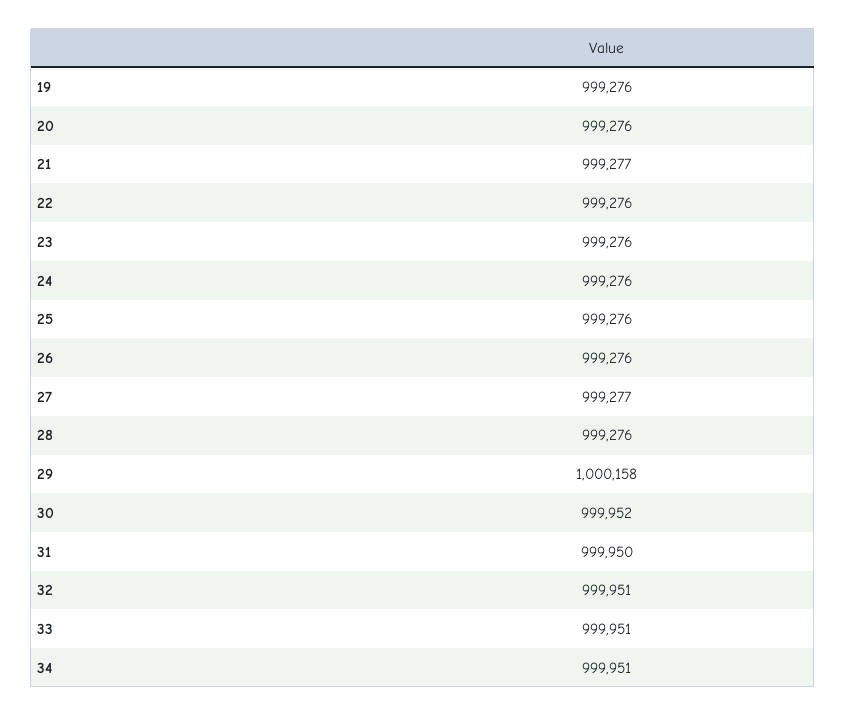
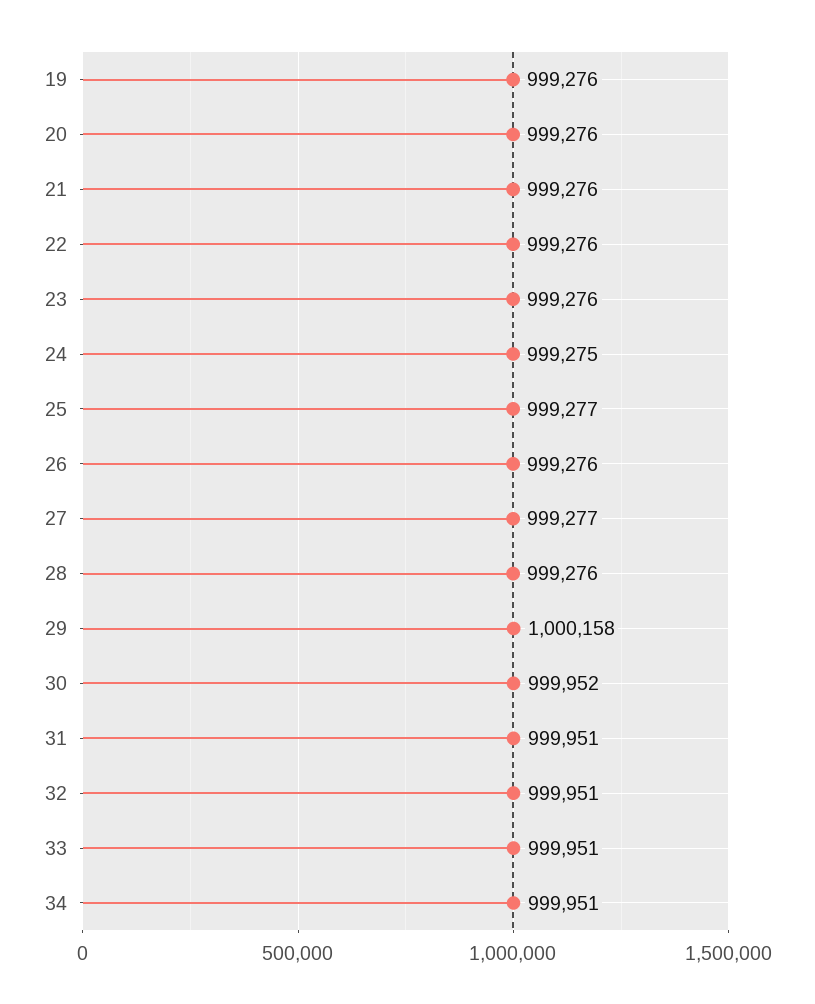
  {
    "19": 999276,
    "20": 999276,
-   "21": 999277,
+   "21": 999276,
    "22": 999276,
    "23": 999276,
-   "24": 999276,
+   "24": 999275,
-   "25": 999276,
+   "25": 999277,
    "26": 999276,
    "27": 999277,
    "28": 999276,
    "29": 1000158,
    "30": 999952,
-   "31": 999950,
+   "31": 999951,
    "32": 999951,
    "33": 999951,
    "34": 999951
  }

